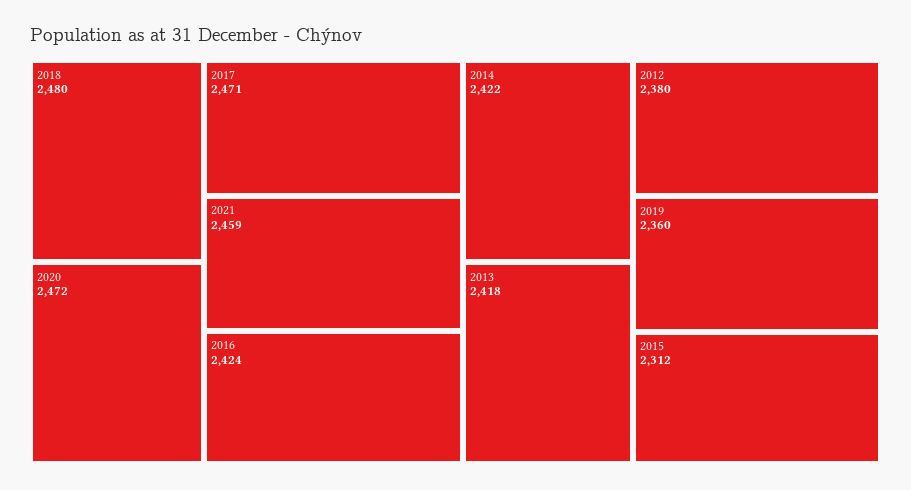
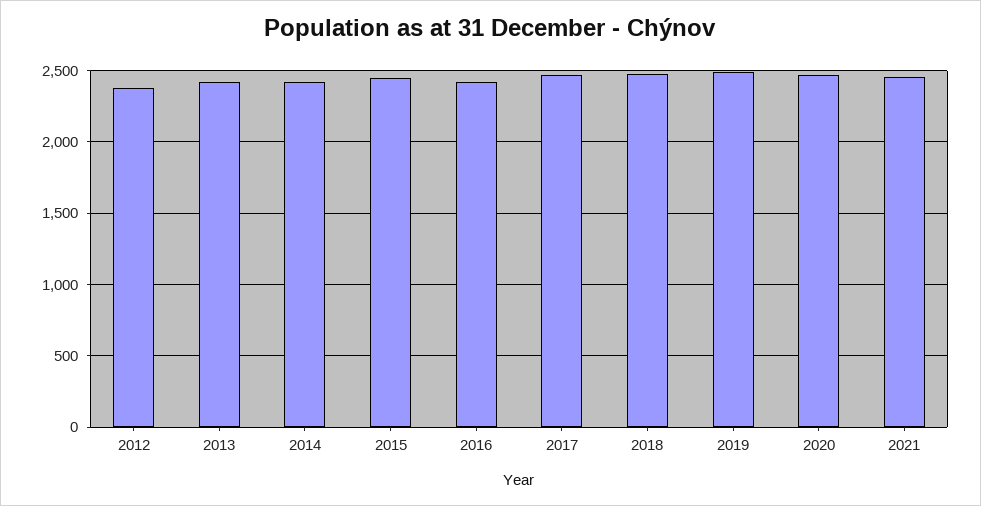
  {
    "2018": 2480,
    "2020": 2472,
    "2017": 2471,
    "2021": 2459,
    "2016": 2424,
    "2014": 2422,
    "2013": 2418,
    "2012": 2380,
-   "2019": 2360,
+   "2019": 2500,
-   "2015": 2312
+   "2015": 2450
  }

